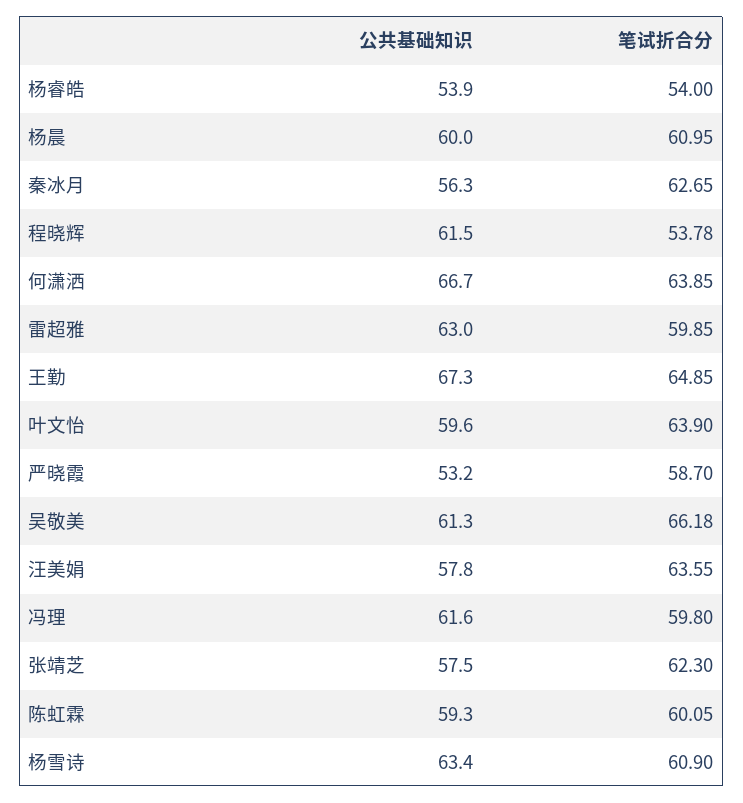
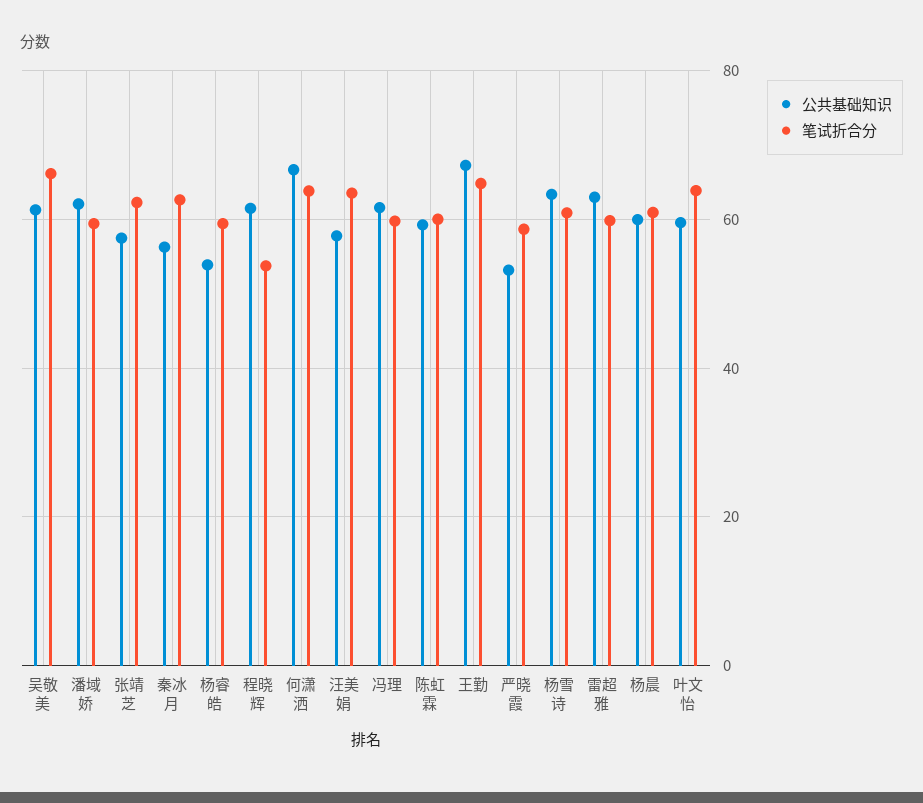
  {
    "公共基础知识": {
      "杨睿皓": 53.9,
      "杨晨": 60,
      "秦冰月": 56.3,
      "程晓辉": 61.5,
      "何潇洒": 66.7,
      "雷超雅": 63,
      "王勤": 67.3,
      "叶文怡": 59.6,
      "严晓霞": 53.2,
      "吴敬美": 61.3,
      "汪美娟": 57.8,
      "冯理": 61.6,
      "张靖芝": 57.5,
      "陈虹霖": 59.3,
-     "杨雪诗": 63.4
+     "杨雪诗": 63.4,
+     "潘域娇": 62
    },
    "笔试折合分": {
-     "杨睿皓": 54,
+     "杨睿皓": 60,
      "杨晨": 60.95,
      "秦冰月": 62.65,
      "程晓辉": 53.78,
      "何潇洒": 63.85,
      "雷超雅": 59.85,
      "王勤": 64.85,
      "叶文怡": 63.9,
      "严晓霞": 58.7,
      "吴敬美": 66.18,
      "汪美娟": 63.55,
      "冯理": 59.8,
      "张靖芝": 62.3,
      "陈虹霖": 60.05,
-     "杨雪诗": 60.9
+     "杨雪诗": 60.9,
+     "潘域娇": 60
    }
  }

